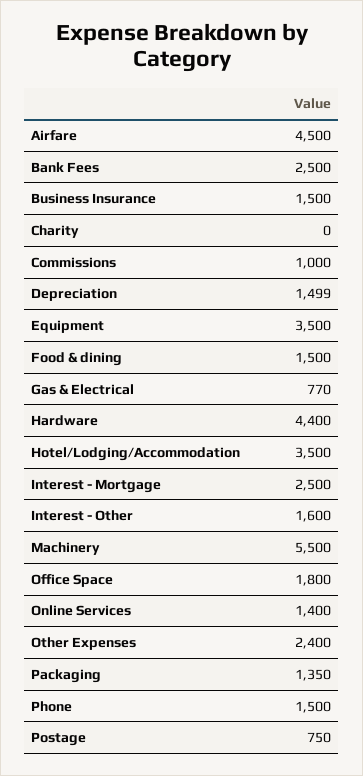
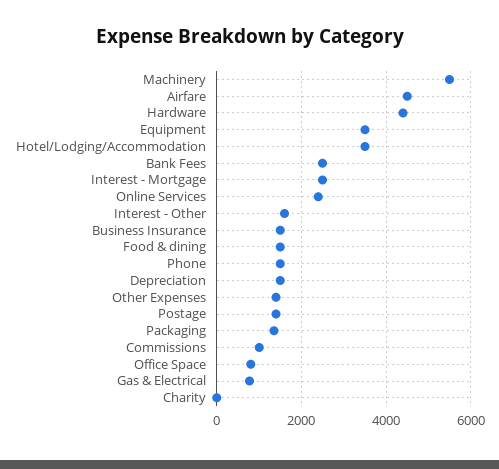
  {
    "Airfare": 4500,
    "Bank Fees": 2500,
    "Business Insurance": 1500,
    "Charity": 0,
    "Commissions": 1000,
    "Depreciation": 1499,
    "Equipment": 3500,
    "Food & dining": 1500,
    "Gas & Electrical": 770,
    "Hardware": 4400,
    "Hotel/Lodging/Accommodation": 3500,
    "Interest - Mortgage": 2500,
    "Interest - Other": 1600,
    "Machinery": 5500,
-   "Office Space": 1800,
+   "Office Space": 800,
-   "Online Services": 1400,
+   "Online Services": 2400,
-   "Other Expenses": 2400,
+   "Other Expenses": 1400,
    "Packaging": 1350,
    "Phone": 1500,
-   "Postage": 750
+   "Postage": 1400
  }

